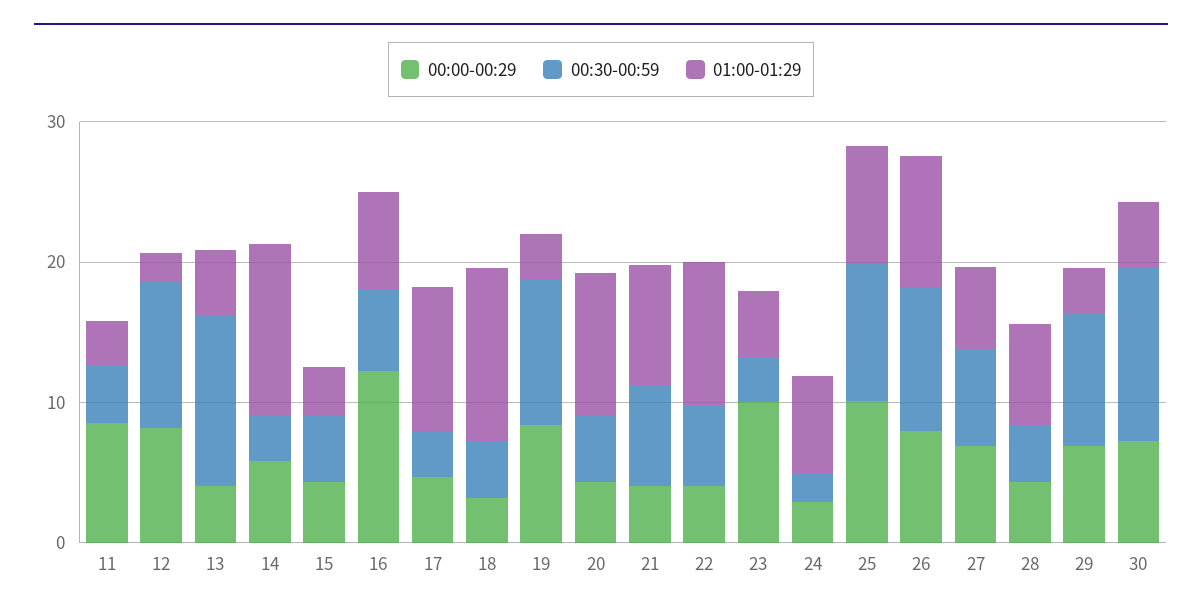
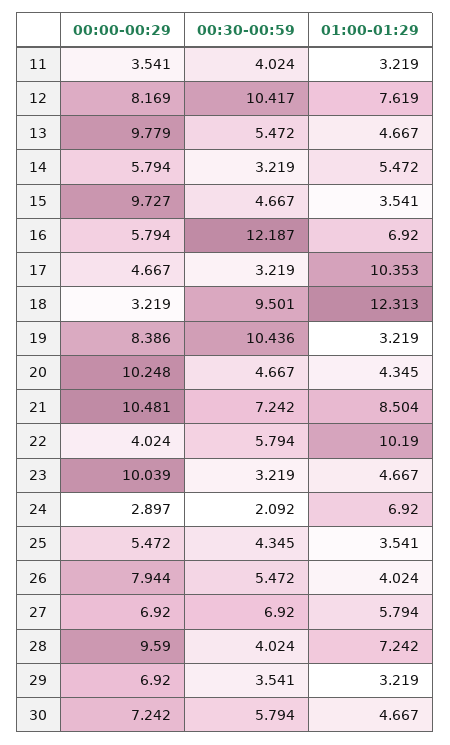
  {
    "00:00-00:29": {
-     "11": 8,
+     "11": 3.541,
      "12": 8.169,
-     "13": 4,
+     "13": 9.779,
      "14": 5.794,
-     "15": 4,
+     "15": 9.727,
-     "16": 12,
+     "16": 5.794,
      "17": 4.667,
      "18": 3.219,
      "19": 8.386,
-     "20": 4,
+     "20": 10.248,
-     "21": 4,
+     "21": 10.481,
      "22": 4.024,
      "23": 10.039,
      "24": 2.897,
-     "25": 10,
+     "25": 5.472,
      "26": 7.944,
      "27": 6.92,
-     "28": 4,
+     "28": 9.59,
      "29": 6.92,
      "30": 7.242
    },
    "00:30-00:59": {
      "11": 4.024,
      "12": 10.417,
-     "13": 12,
+     "13": 5.472,
      "14": 3.219,
      "15": 4.667,
-     "16": 6,
+     "16": 12.187,
      "17": 3.219,
-     "18": 4,
+     "18": 9.501,
      "19": 10.436,
      "20": 4.667,
      "21": 7.242,
      "22": 5.794,
      "23": 3.219,
      "24": 2.092,
-     "25": 10,
+     "25": 4.345,
-     "26": 10,
+     "26": 5.472,
      "27": 6.92,
      "28": 4.024,
-     "29": 10,
+     "29": 3.541,
-     "30": 12
+     "30": 5.794
    },
    "01:00-01:29": {
      "11": 3.219,
-     "12": 2,
+     "12": 7.619,
      "13": 4.667,
-     "14": 12,
+     "14": 5.472,
      "15": 3.541,
      "16": 6.92,
      "17": 10.353,
      "18": 12.313,
      "19": 3.219,
-     "20": 10,
+     "20": 4.345,
      "21": 8.504,
      "22": 10.19,
      "23": 4.667,
      "24": 6.92,
-     "25": 8,
+     "25": 3.541,
-     "26": 10,
+     "26": 4.024,
      "27": 5.794,
      "28": 7.242,
      "29": 3.219,
      "30": 4.667
    }
  }

